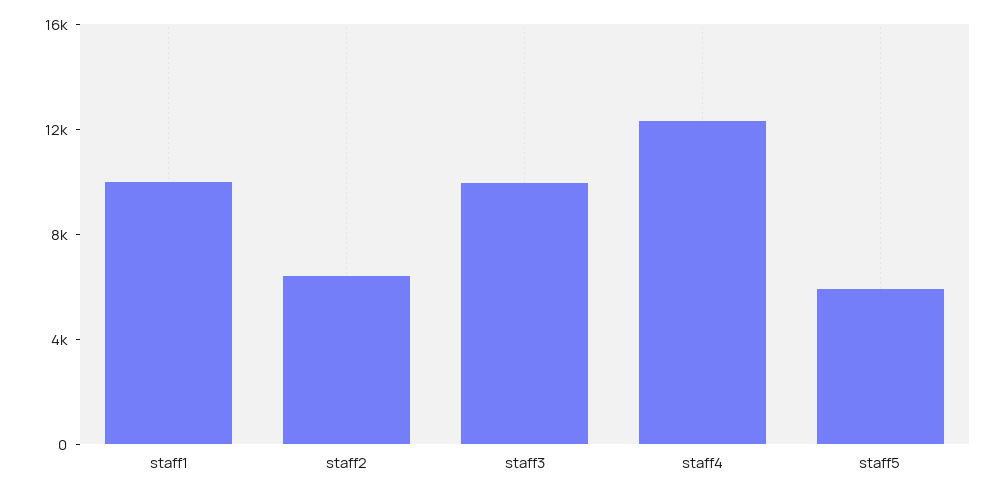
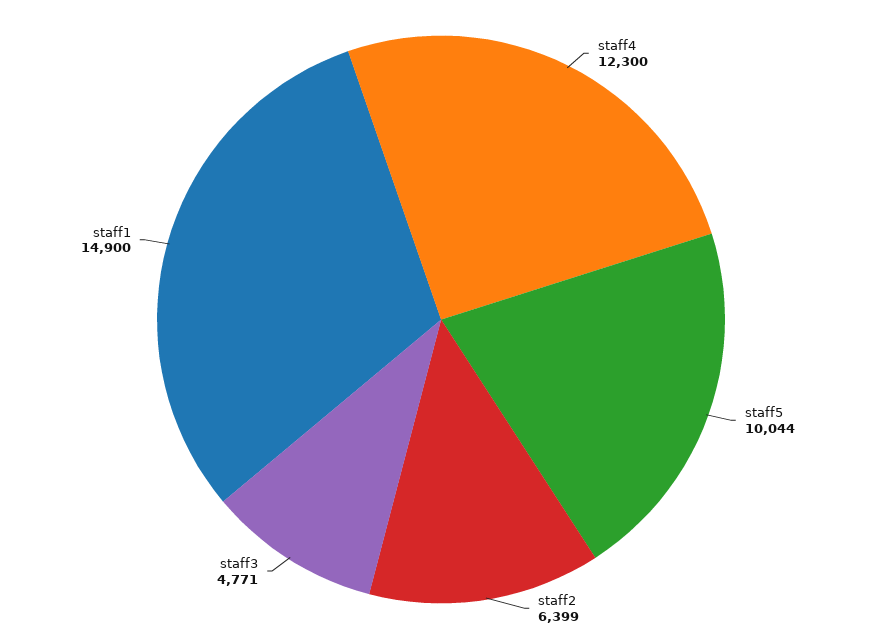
  {
-   "staff1": 10000,
+   "staff1": 14900,
    "staff2": 6399,
-   "staff3": 10000,
+   "staff3": 4771,
    "staff4": 12300,
-   "staff5": 6000
+   "staff5": 10044
  }

